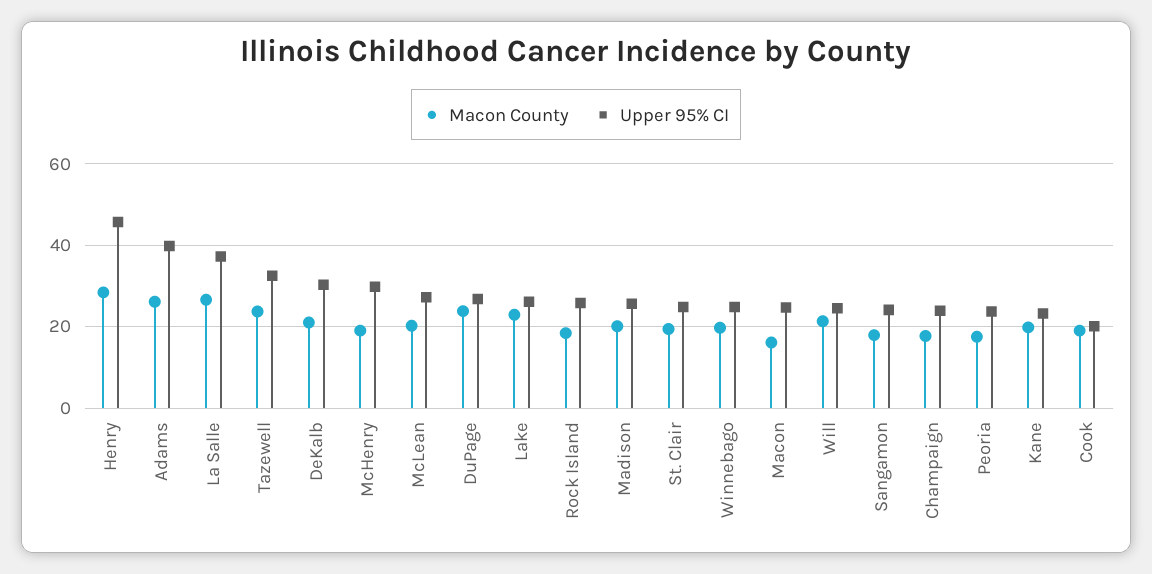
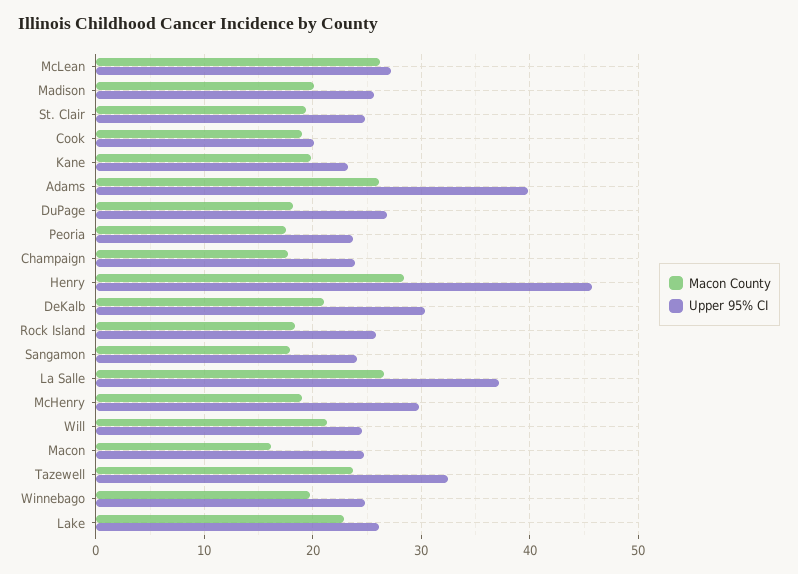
  {
    "Macon County": {
      "Henry": 28,
      "Adams": 26,
      "La Salle": 27,
      "Tazewell": 24,
      "DeKalb": 21,
      "McHenry": 19,
-     "McLean": 20,
+     "McLean": 26,
-     "DuPage": 24,
+     "DuPage": 18,
      "Lake": 23,
      "Rock Island": 18,
      "Madison": 20,
      "St. Clair": 19,
      "Winnebago": 20,
      "Macon": 16,
      "Will": 21,
      "Sangamon": 18,
      "Champaign": 18,
      "Peoria": 18,
      "Kane": 20,
      "Cook": 19
    },
    "Upper 95% CI": {
      "Henry": 46,
      "Adams": 40,
      "La Salle": 37,
      "Tazewell": 33,
      "DeKalb": 30,
      "McHenry": 30,
      "McLean": 27,
      "DuPage": 27,
      "Lake": 26,
      "Rock Island": 26,
      "Madison": 26,
      "St. Clair": 25,
      "Winnebago": 25,
      "Macon": 25,
      "Will": 25,
      "Sangamon": 24,
      "Champaign": 24,
      "Peoria": 24,
      "Kane": 23,
      "Cook": 20
    }
  }

